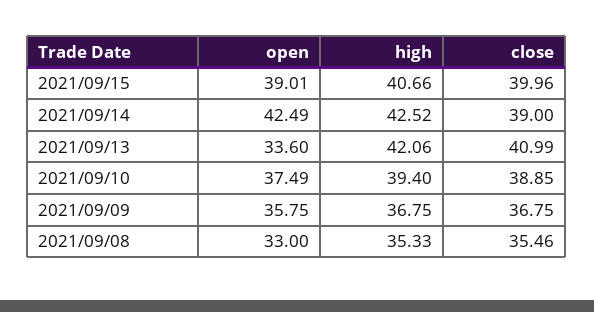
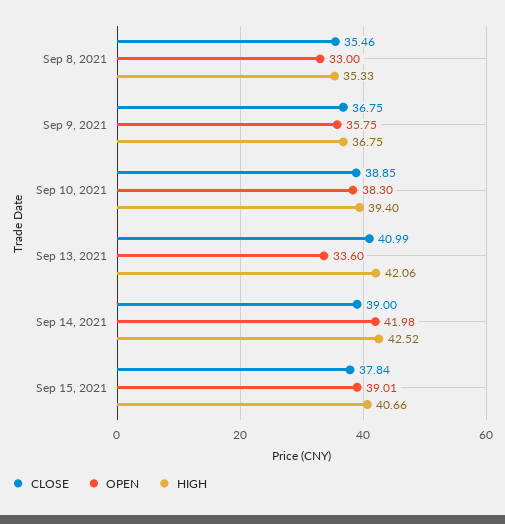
  {
    "open": {
      "2021/09/15": 39.01,
-     "2021/09/14": 42.49,
+     "2021/09/14": 41.98,
      "2021/09/13": 33.6,
-     "2021/09/10": 37.49,
+     "2021/09/10": 38.3,
      "2021/09/09": 35.75,
      "2021/09/08": 33
    },
    "high": {
      "2021/09/15": 40.66,
      "2021/09/14": 42.52,
      "2021/09/13": 42.06,
      "2021/09/10": 39.4,
      "2021/09/09": 36.75,
      "2021/09/08": 35.33
    },
    "close": {
-     "2021/09/15": 39.96,
+     "2021/09/15": 37.84,
      "2021/09/14": 39,
      "2021/09/13": 40.99,
      "2021/09/10": 38.85,
      "2021/09/09": 36.75,
      "2021/09/08": 35.46
    }
  }

